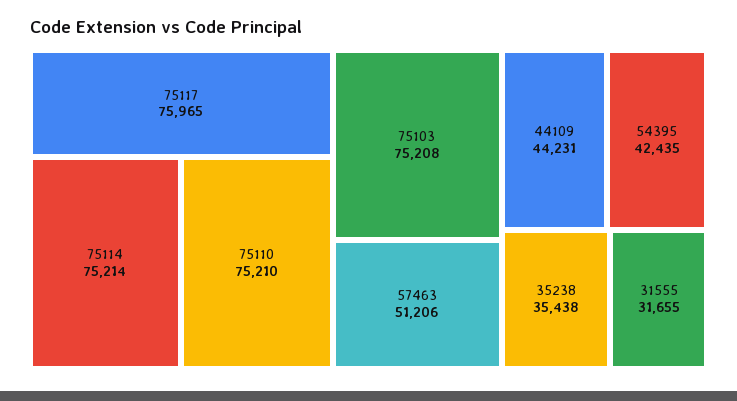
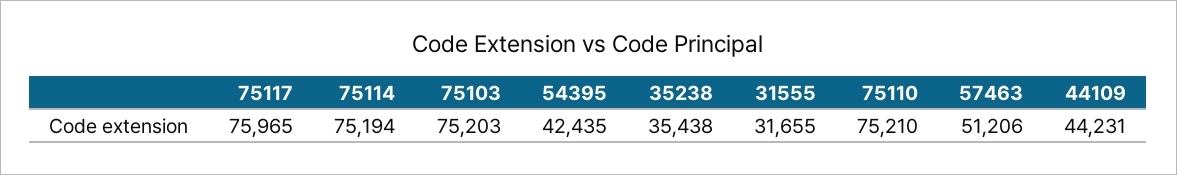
  {
    "75117": 75965,
-   "75114": 75214,
+   "75114": 75194,
    "75110": 75210,
-   "75103": 75208,
+   "75103": 75203,
    "57463": 51206,
    "44109": 44231,
    "54395": 42435,
    "35238": 35438,
    "31555": 31655
  }

